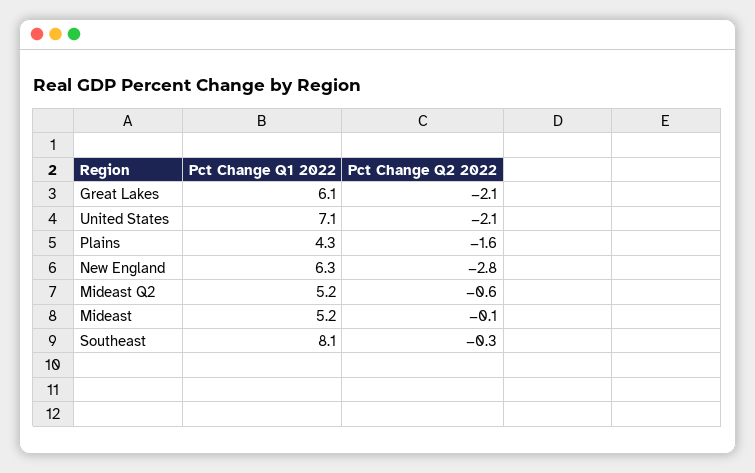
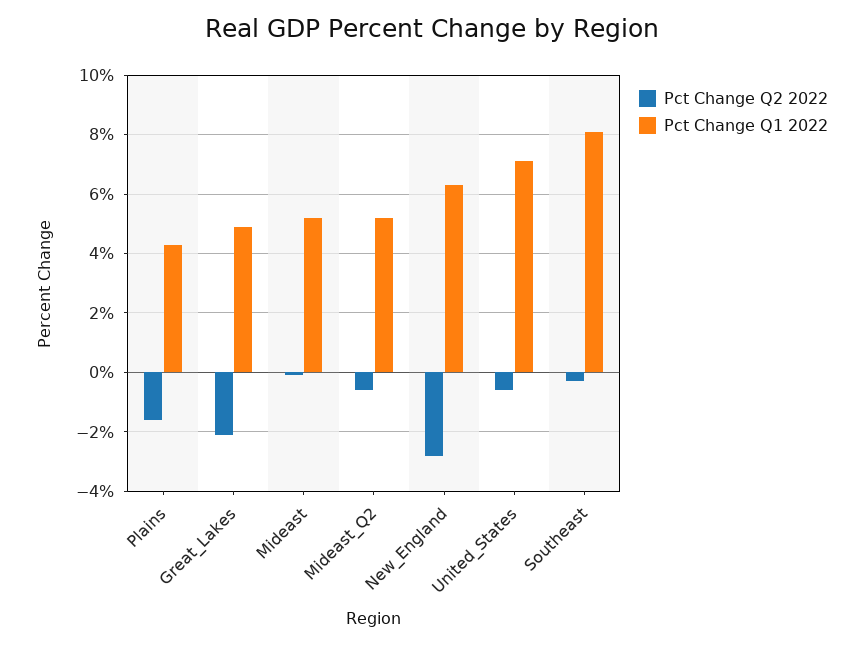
  {
    "Pct Change Q1 2022": {
-     "Great Lakes": 6.1,
+     "Great Lakes": 5,
      "United States": 7.1,
      "Plains": 4.3,
      "New England": 6.3,
      "Mideast Q2": 5.2,
      "Mideast": 5.2,
      "Southeast": 8.1
    },
    "Pct Change Q2 2022": {
      "Great Lakes": -2.1,
-     "United States": -2.1,
+     "United States": -0.5,
      "Plains": -1.6,
      "New England": -2.8,
      "Mideast Q2": -0.6,
      "Mideast": -0.1,
      "Southeast": -0.3
    }
  }

